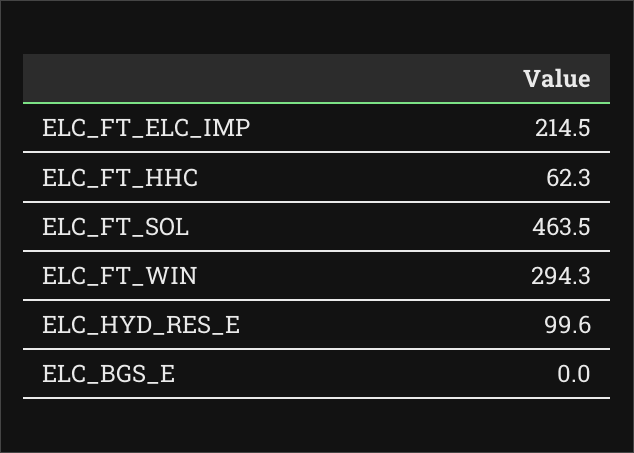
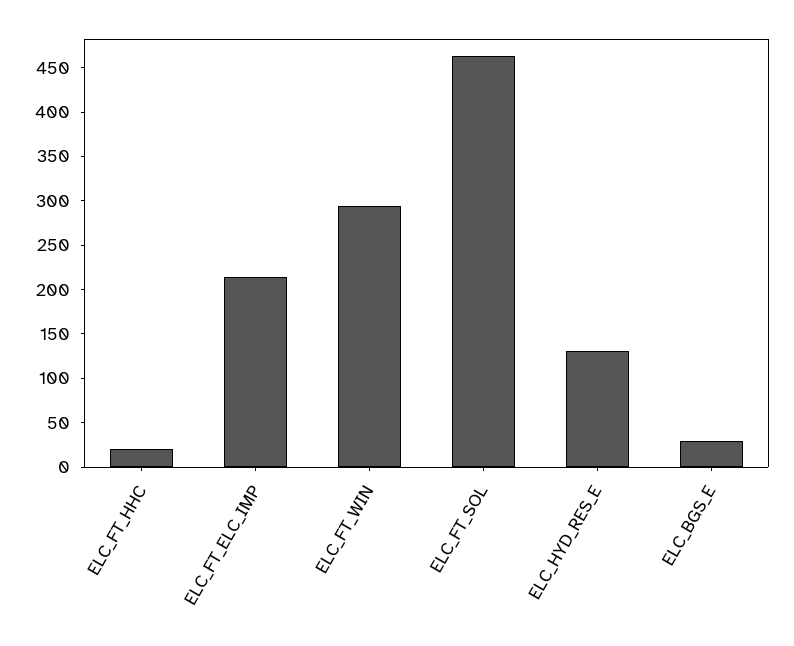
  {
    "ELC_FT_ELC_IMP": 214.5,
-   "ELC_FT_HHC": 62.3,
+   "ELC_FT_HHC": 20,
    "ELC_FT_SOL": 463.5,
    "ELC_FT_WIN": 294.3,
-   "ELC_HYD_RES_E": 99.6,
+   "ELC_HYD_RES_E": 130,
-   "ELC_BGS_E": 0
+   "ELC_BGS_E": 30
  }

